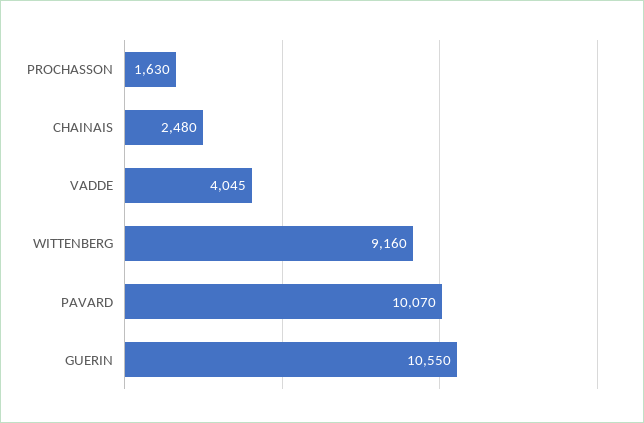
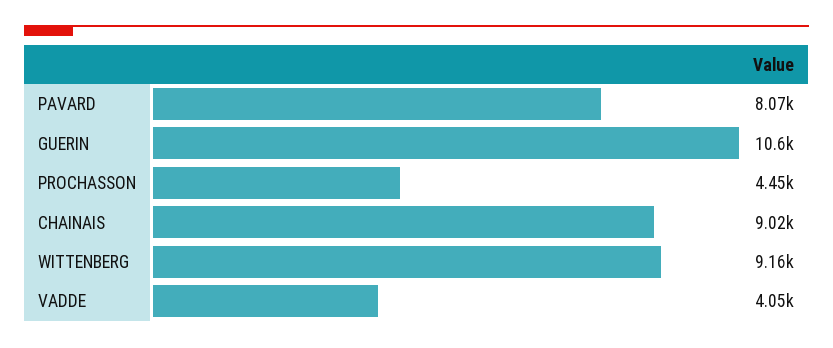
  {
-   "PROCHASSON": 1630,
+   "PROCHASSON": 4450,
-   "CHAINAIS": 2480,
+   "CHAINAIS": 9020,
    "VADDE": 4045,
    "WITTENBERG": 9160,
-   "PAVARD": 10070,
+   "PAVARD": 8070,
    "GUERIN": 10550
  }

